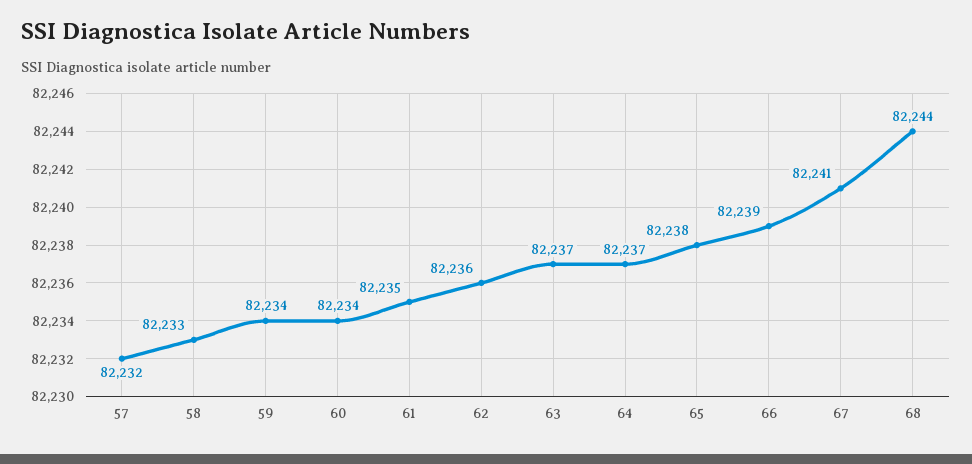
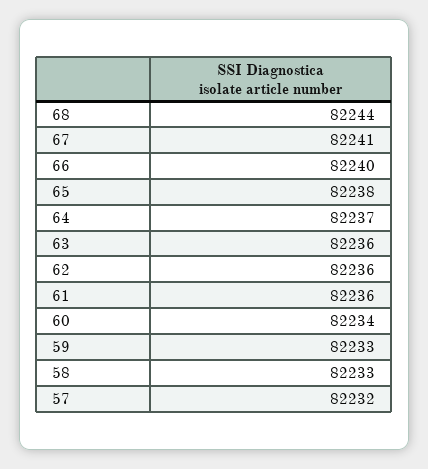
  {
    "57": 82232,
    "58": 82233,
-   "59": 82234,
+   "59": 82233,
    "60": 82234,
-   "61": 82235,
+   "61": 82236,
    "62": 82236,
-   "63": 82237,
+   "63": 82236,
    "64": 82237,
    "65": 82238,
-   "66": 82239,
+   "66": 82240,
    "67": 82241,
    "68": 82244
  }

